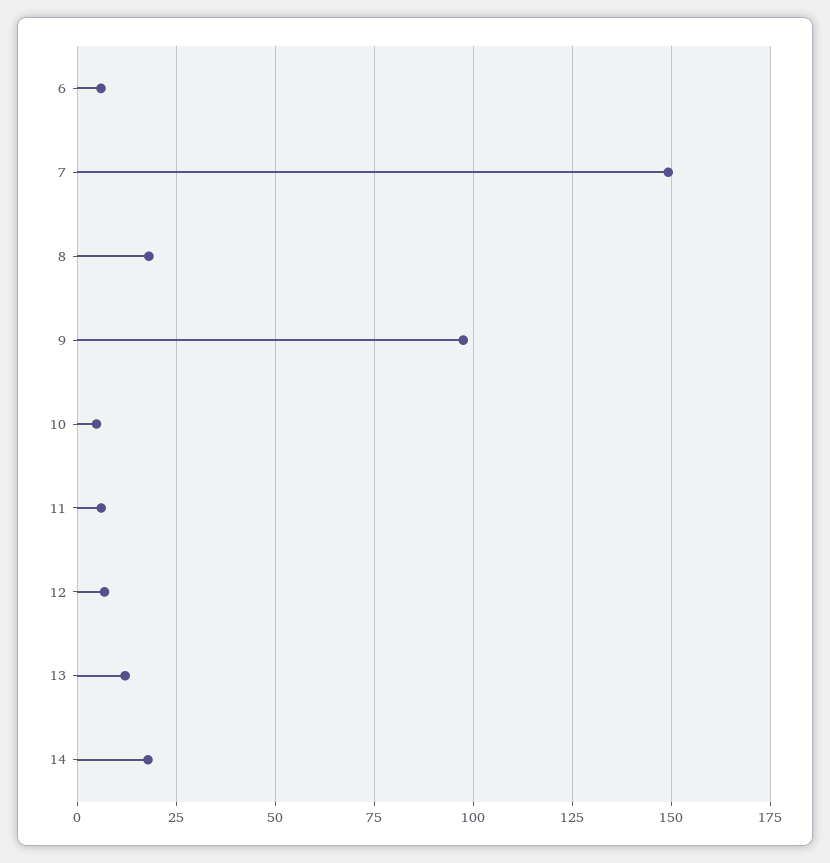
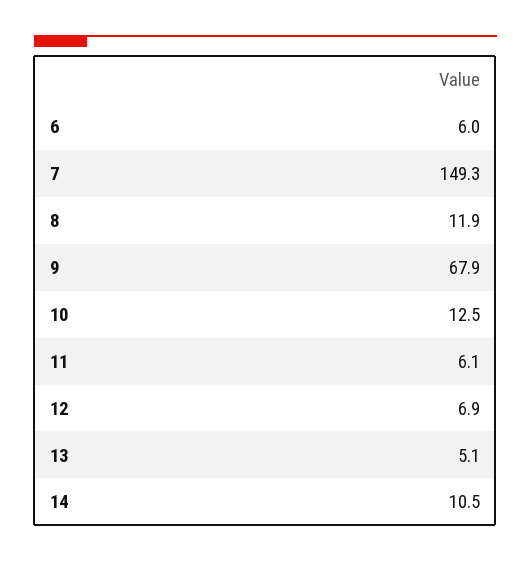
  {
    "6": 6,
    "7": 149.3,
-   "8": 17.5,
+   "8": 11.9,
-   "9": 97.5,
+   "9": 67.9,
-   "10": 5,
+   "10": 12.5,
    "11": 6.1,
    "12": 6.9,
-   "13": 12.5,
+   "13": 5.1,
-   "14": 17.5
+   "14": 10.5
  }

